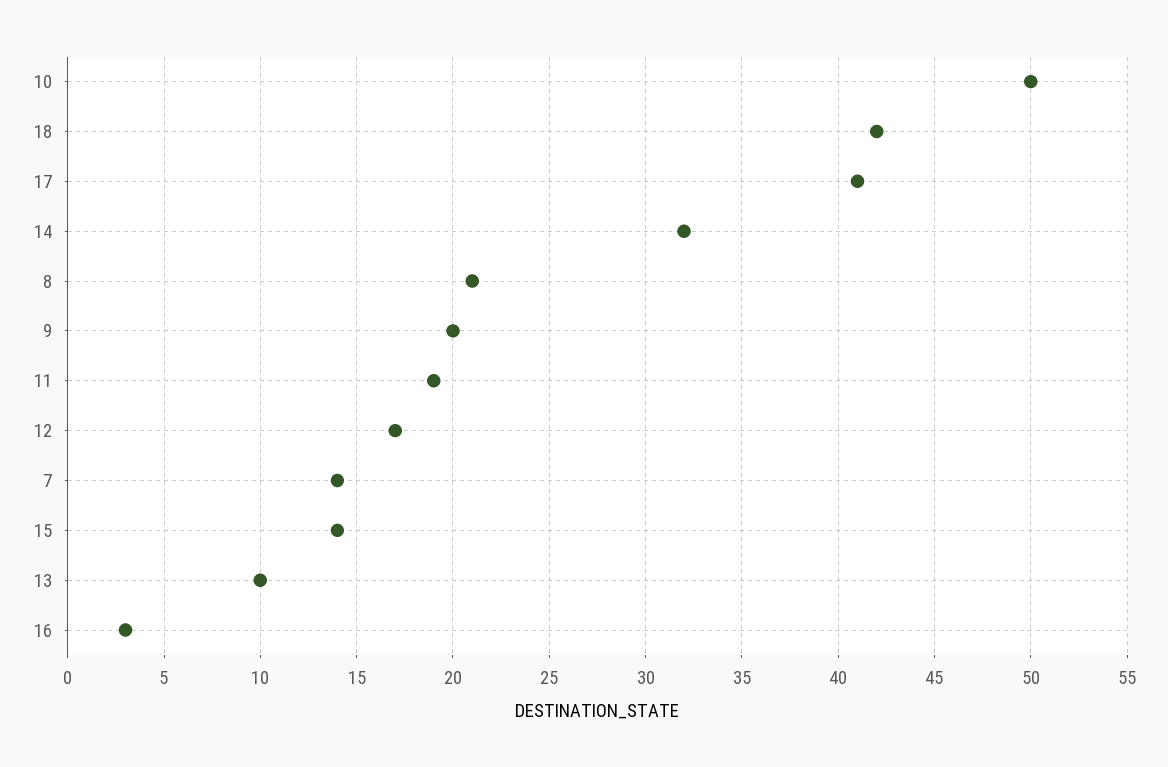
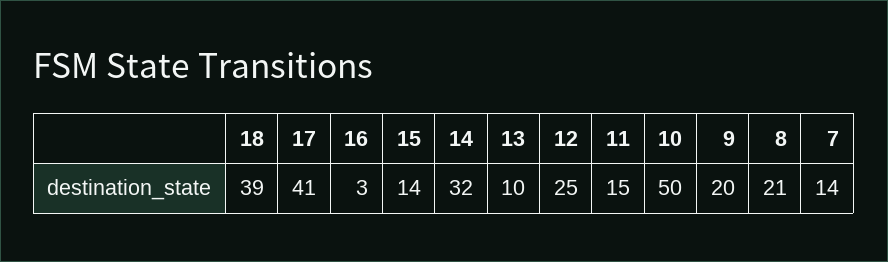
  {
    "10": 50,
-   "18": 42,
+   "18": 39,
    "17": 41,
    "14": 32,
    "8": 21,
    "9": 20,
-   "11": 19,
+   "11": 15,
-   "12": 17,
+   "12": 25,
    "7": 14,
    "15": 14,
    "13": 10,
    "16": 3
  }

